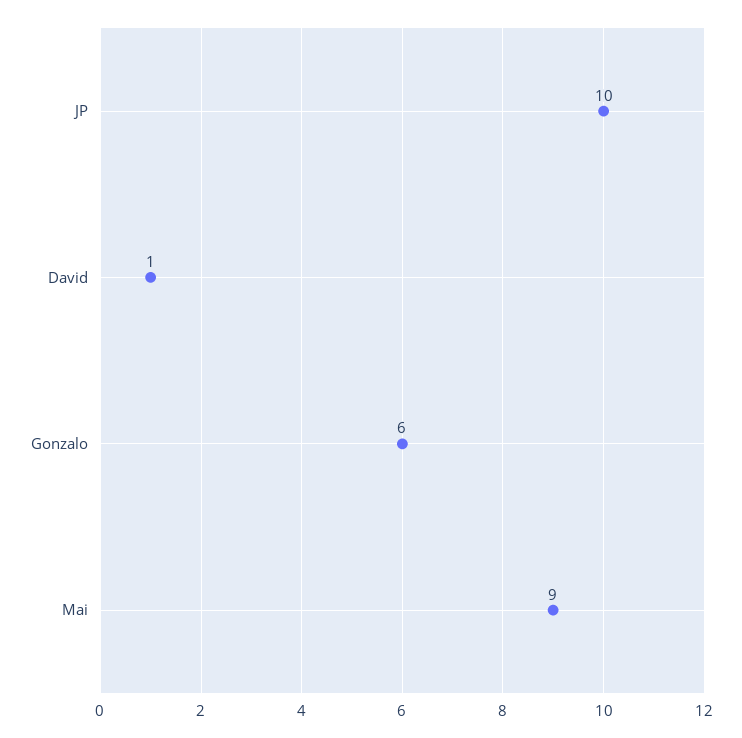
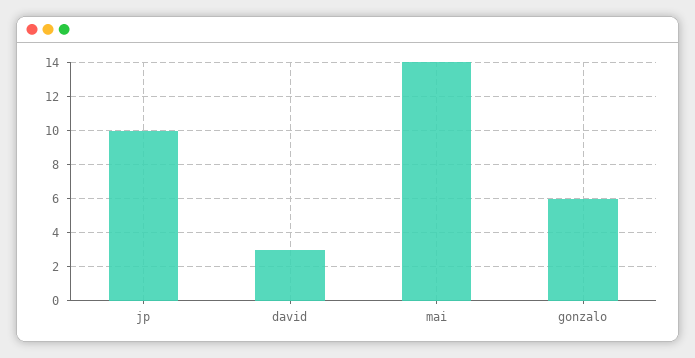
  {
    "JP": 10,
-   "David": 1,
+   "David": 3,
    "Gonzalo": 6,
-   "Mai": 9
+   "Mai": 14
  }

